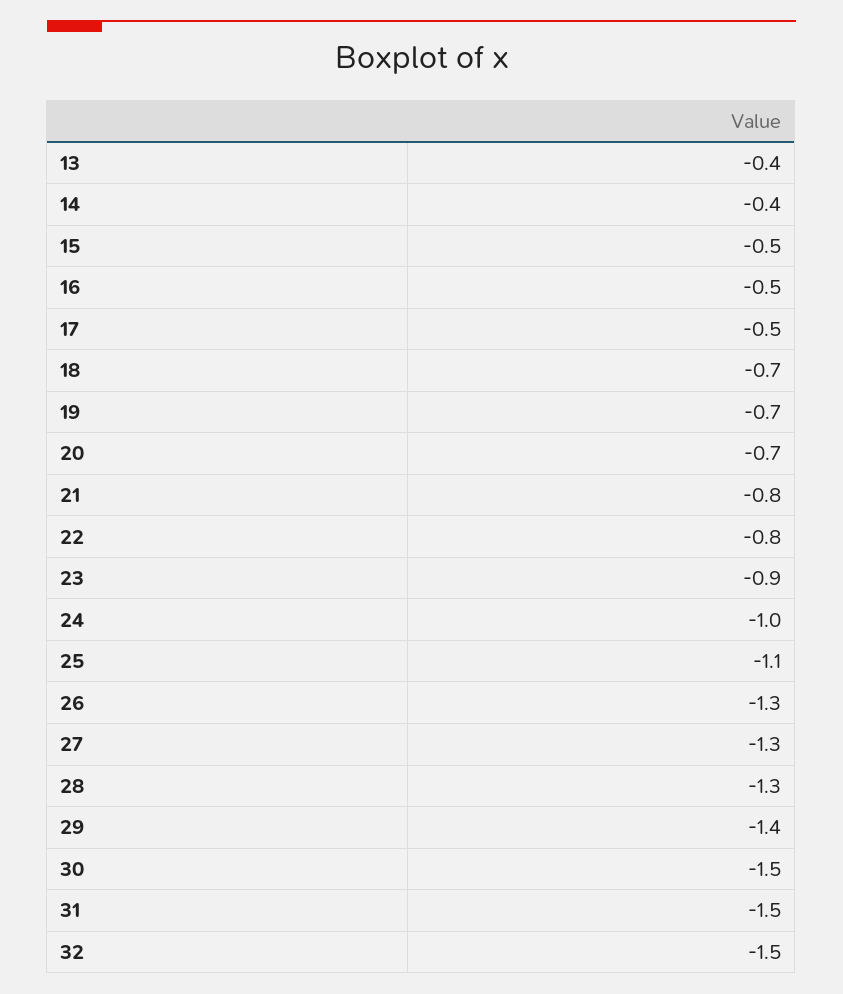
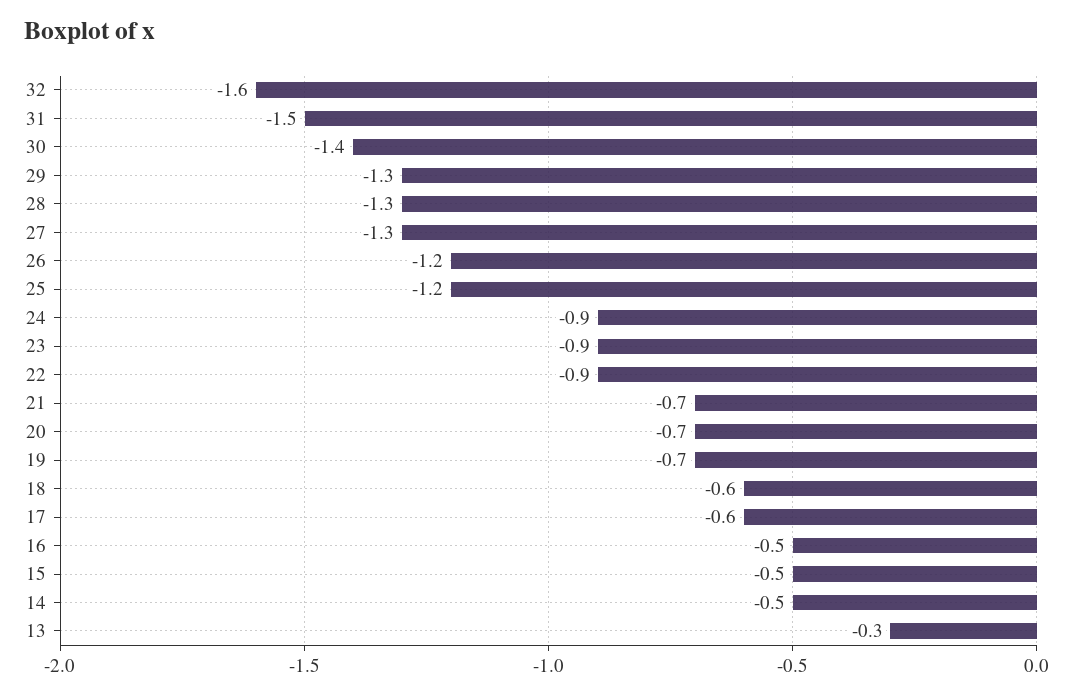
  {
-   "13": -0.4,
+   "13": -0.3,
-   "14": -0.4,
+   "14": -0.5,
    "15": -0.5,
    "16": -0.5,
-   "17": -0.5,
+   "17": -0.6,
-   "18": -0.7,
+   "18": -0.6,
    "19": -0.7,
    "20": -0.7,
-   "21": -0.8,
+   "21": -0.7,
-   "22": -0.8,
+   "22": -0.9,
    "23": -0.9,
-   "24": -1,
+   "24": -0.9,
-   "25": -1.1,
+   "25": -1.2,
-   "26": -1.3,
+   "26": -1.2,
    "27": -1.3,
    "28": -1.3,
-   "29": -1.4,
+   "29": -1.3,
-   "30": -1.5,
+   "30": -1.4,
    "31": -1.5,
-   "32": -1.5
+   "32": -1.6
  }

